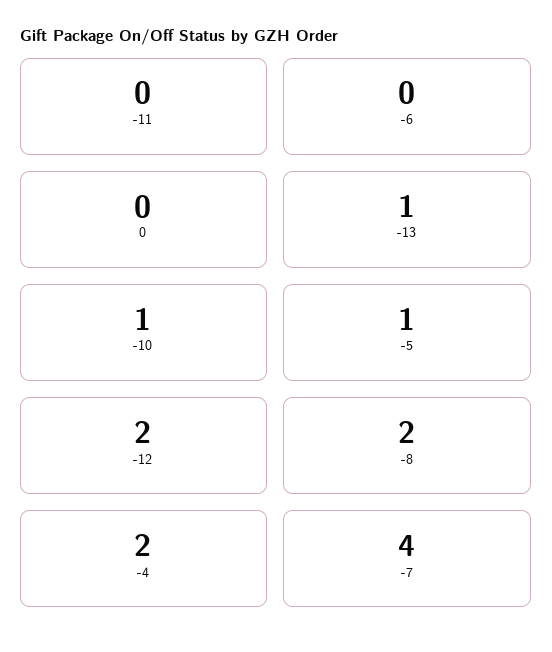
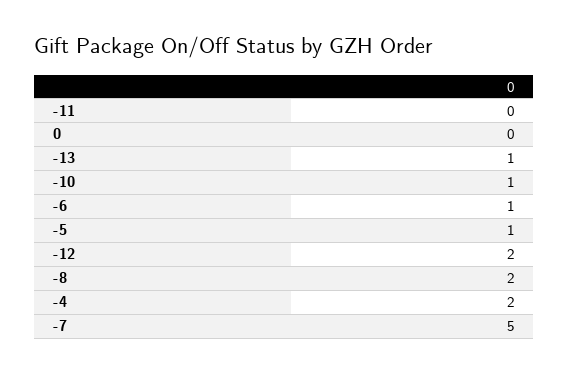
  {
    "-11": 0,
-   "-6": 0,
+   "-6": 1,
    "0": 0,
    "-13": 1,
    "-10": 1,
    "-5": 1,
    "-12": 2,
    "-8": 2,
    "-4": 2,
-   "-7": 4
+   "-7": 5
  }

